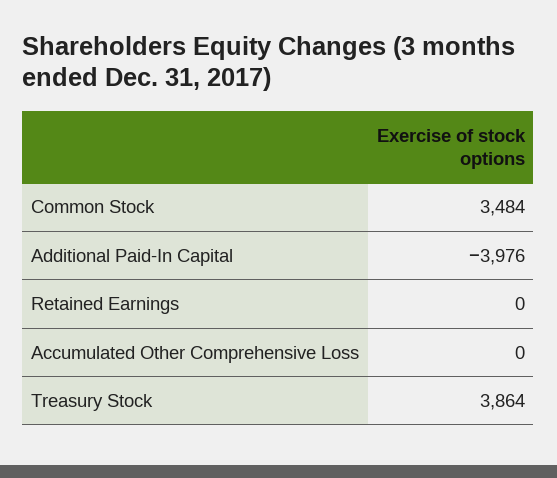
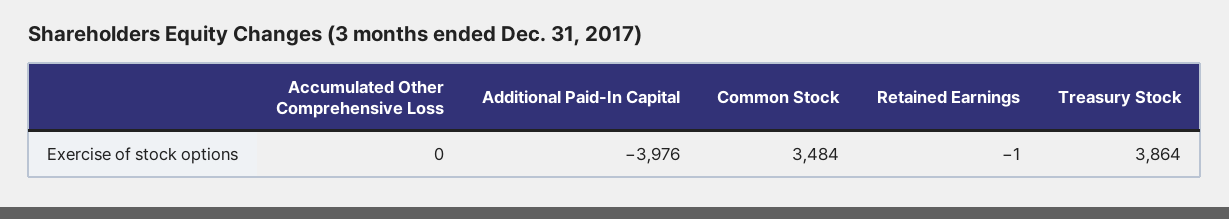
  {
    "Common Stock": 3484,
    "Additional Paid-In Capital": -3976,
-   "Retained Earnings": 0,
+   "Retained Earnings": -1,
    "Accumulated Other Comprehensive Loss": 0,
    "Treasury Stock": 3864
  }

